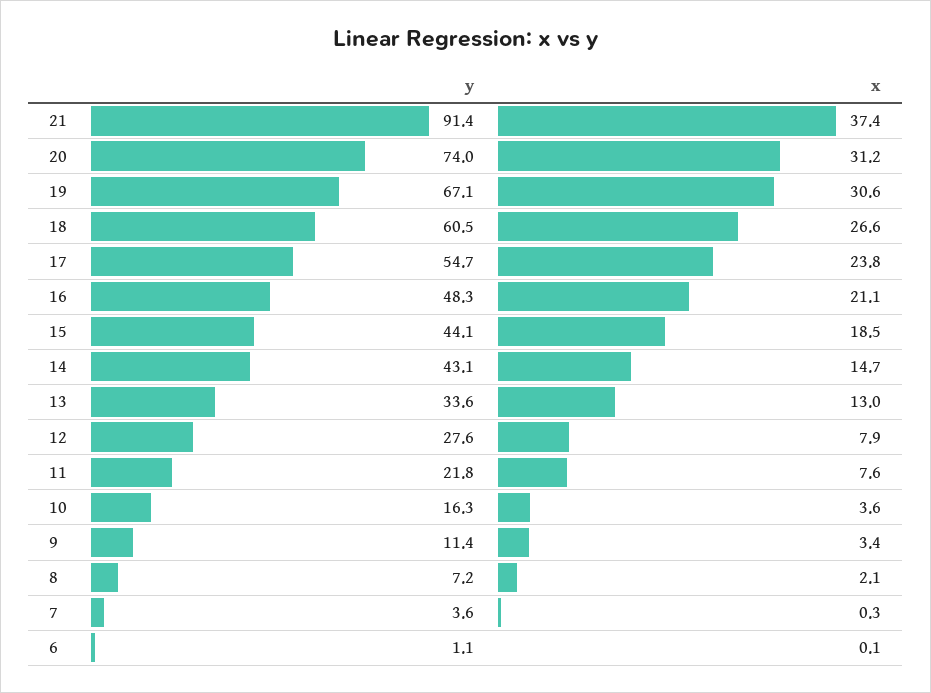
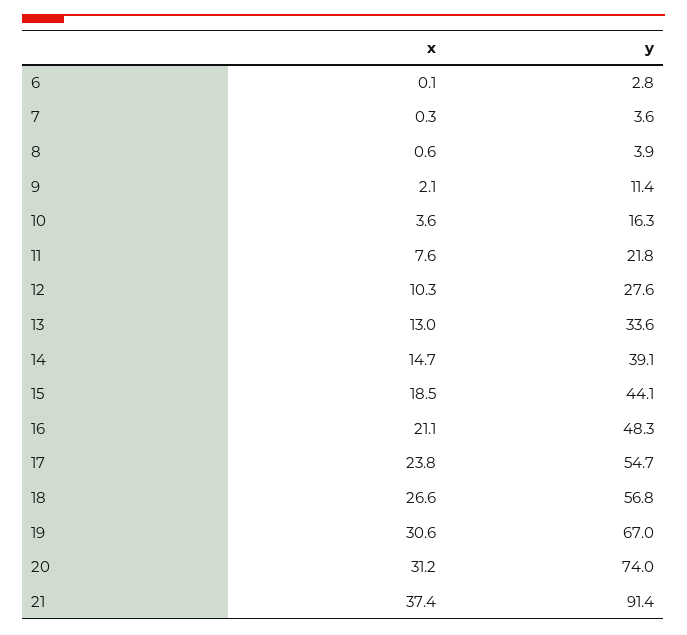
  {
    "y": {
      "21": 91.4,
      "20": 74,
-     "19": 67.1,
+     "19": 67,
-     "18": 60.5,
+     "18": 56.8,
      "17": 54.7,
      "16": 48.3,
      "15": 44.1,
-     "14": 43.1,
+     "14": 39.1,
      "13": 33.6,
      "12": 27.6,
      "11": 21.8,
      "10": 16.3,
      "9": 11.4,
-     "8": 7.2,
+     "8": 3.9,
      "7": 3.6,
-     "6": 1.1
+     "6": 2.8
    },
    "x": {
      "21": 37.4,
      "20": 31.2,
      "19": 30.6,
      "18": 26.6,
      "17": 23.8,
      "16": 21.1,
      "15": 18.5,
      "14": 14.7,
      "13": 13,
-     "12": 7.9,
+     "12": 10.3,
      "11": 7.6,
      "10": 3.6,
-     "9": 3.4,
+     "9": 2.1,
-     "8": 2.1,
+     "8": 0.6,
      "7": 0.3,
      "6": 0.1
    }
  }

